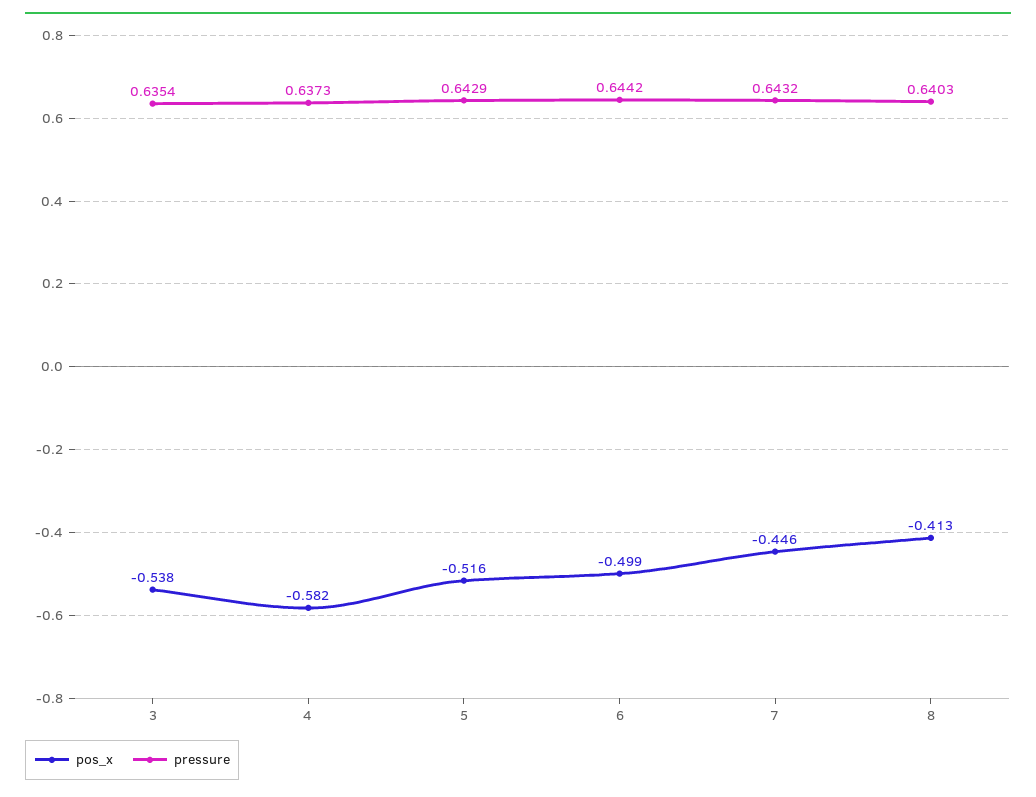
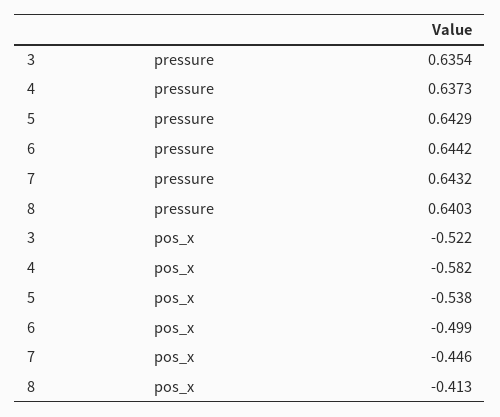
  {
    "pos_x": {
-     "3": -0.538,
+     "3": -0.522,
      "4": -0.582,
-     "5": -0.516,
+     "5": -0.538,
      "6": -0.499,
      "7": -0.446,
      "8": -0.413
    },
    "pressure": {
      "3": 0.6354,
      "4": 0.6373,
      "5": 0.6429,
      "6": 0.6442,
      "7": 0.6432,
      "8": 0.6403
    }
  }

